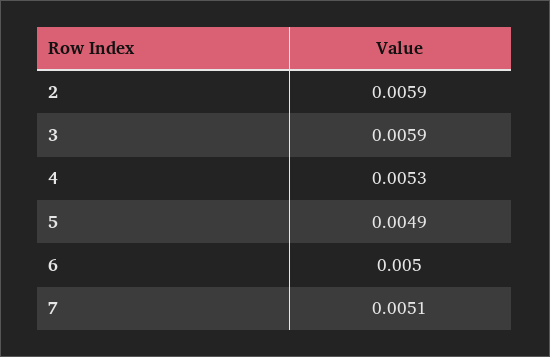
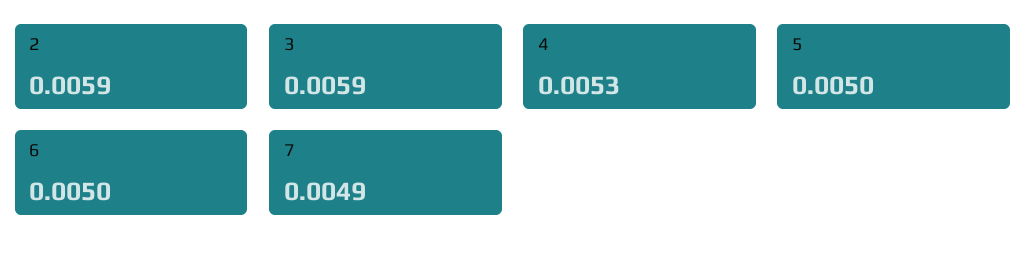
  {
    "2": 0.0059,
    "3": 0.0059,
    "4": 0.0053,
-   "5": 0.0049,
+   "5": 0.005,
    "6": 0.005,
-   "7": 0.0051
+   "7": 0.0049
  }

